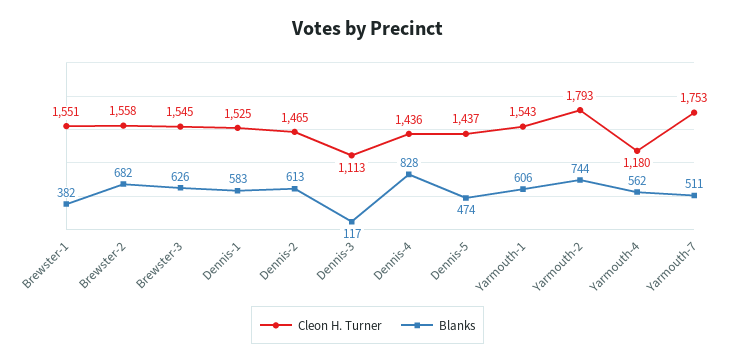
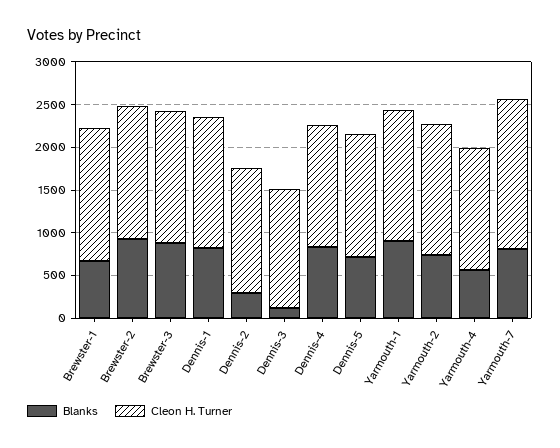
  {
    "Cleon H. Turner": {
      "Brewster-1": 1551,
      "Brewster-2": 1558,
      "Brewster-3": 1545,
      "Dennis-1": 1525,
      "Dennis-2": 1465,
-     "Dennis-3": 1113,
+     "Dennis-3": 1400,
      "Dennis-4": 1436,
      "Dennis-5": 1437,
      "Yarmouth-1": 1543,
-     "Yarmouth-2": 1793,
+     "Yarmouth-2": 1500,
-     "Yarmouth-4": 1180,
+     "Yarmouth-4": 1400,
      "Yarmouth-7": 1753
    },
    "Blanks": {
-     "Brewster-1": 382,
+     "Brewster-1": 700,
-     "Brewster-2": 682,
+     "Brewster-2": 900,
-     "Brewster-3": 626,
+     "Brewster-3": 900,
-     "Dennis-1": 583,
+     "Dennis-1": 800,
-     "Dennis-2": 613,
+     "Dennis-2": 300,
      "Dennis-3": 117,
      "Dennis-4": 828,
-     "Dennis-5": 474,
+     "Dennis-5": 700,
-     "Yarmouth-1": 606,
+     "Yarmouth-1": 900,
      "Yarmouth-2": 744,
      "Yarmouth-4": 562,
-     "Yarmouth-7": 511
+     "Yarmouth-7": 800
    }
  }

